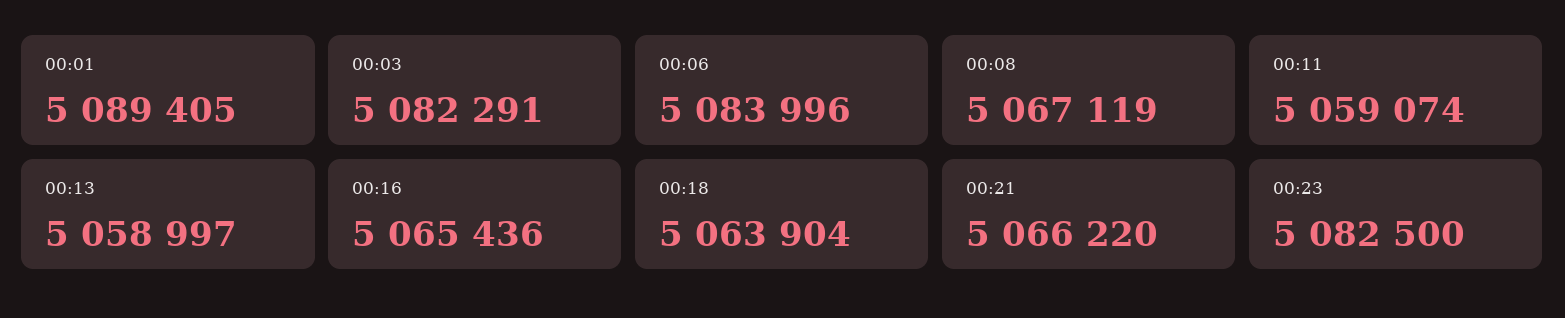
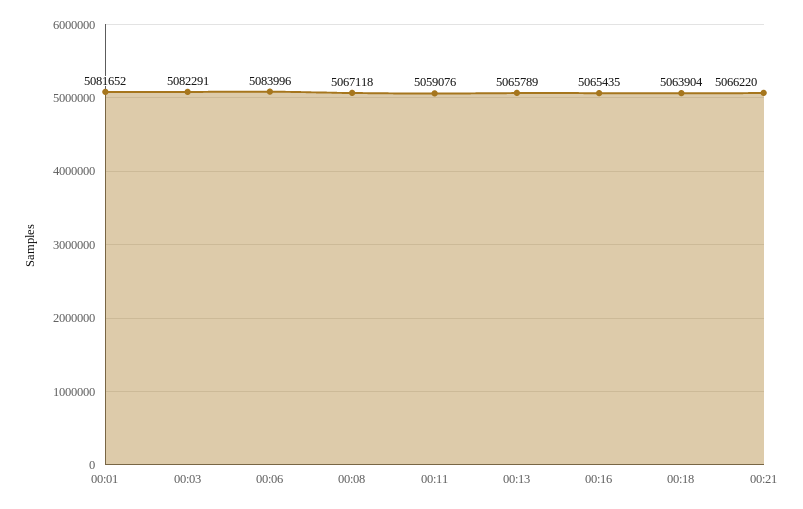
  {
-   "00:01": 5089405,
+   "00:01": 5081652,
    "00:03": 5082291,
    "00:06": 5083996,
-   "00:08": 5067119,
+   "00:08": 5067118,
-   "00:11": 5059074,
+   "00:11": 5059076,
-   "00:13": 5058997,
+   "00:13": 5065789,
-   "00:16": 5065436,
+   "00:16": 5065435,
    "00:18": 5063904,
-   "00:21": 5066220,
+   "00:21": 5066220
-   "00:23": 5082500
  }

